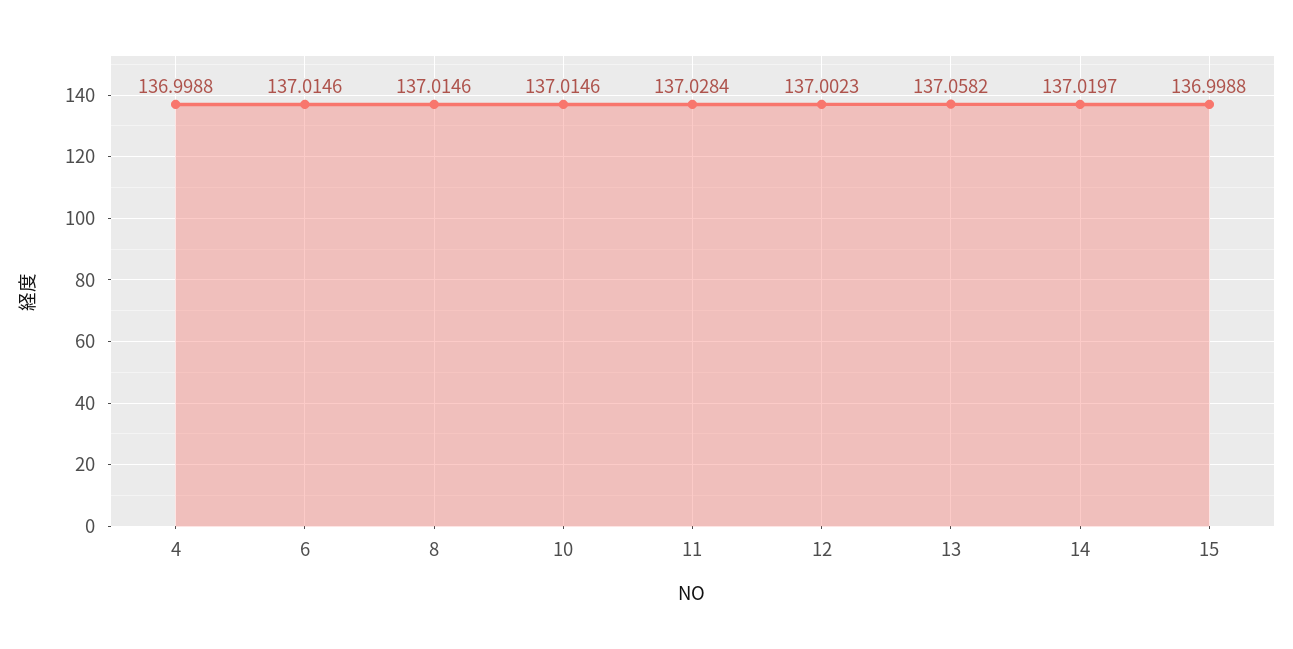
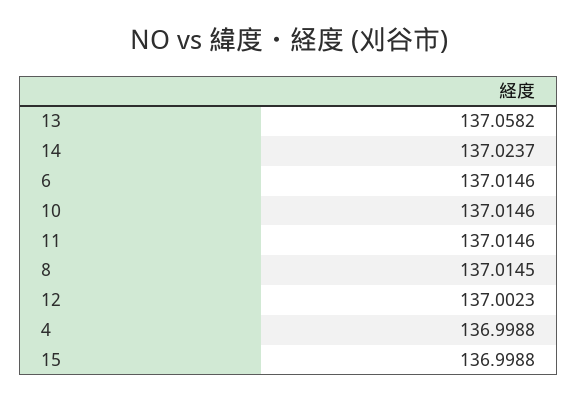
  {
    "4": 136.9988,
    "6": 137.0146,
-   "8": 137.0146,
+   "8": 137.0145,
    "10": 137.0146,
-   "11": 137.0284,
+   "11": 137.0146,
    "12": 137.0023,
    "13": 137.0582,
-   "14": 137.0197,
+   "14": 137.0237,
    "15": 136.9988
  }

